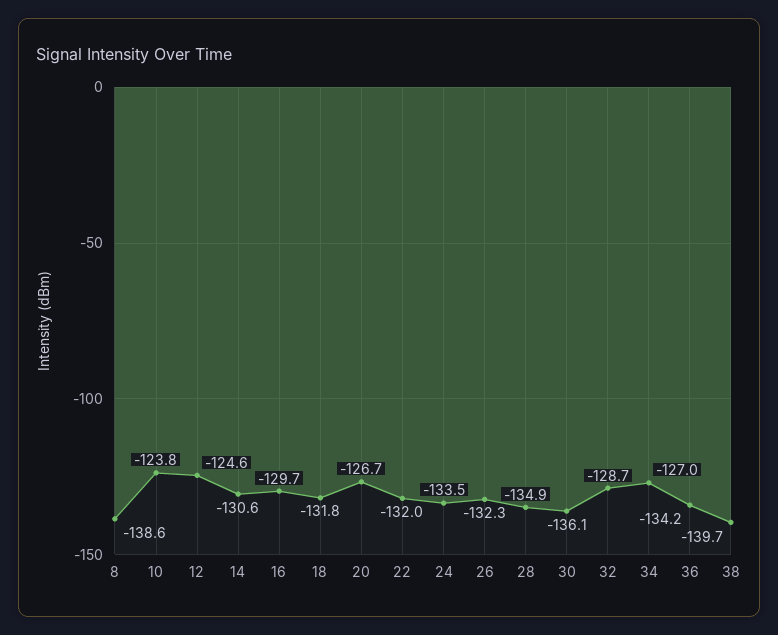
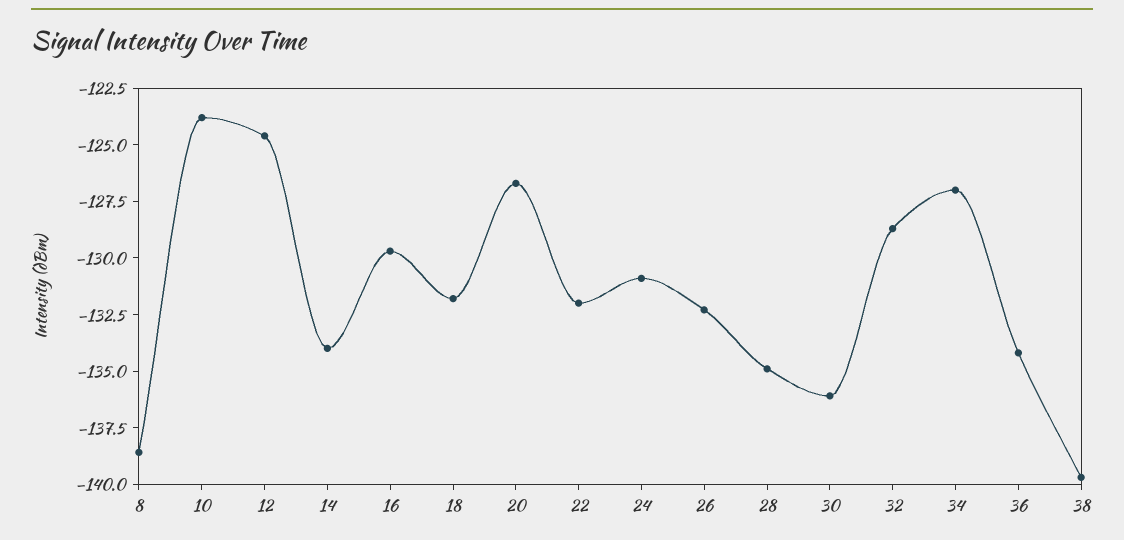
  {
    "8": -138.6,
    "10": -123.8,
    "12": -124.6,
-   "14": -130.6,
+   "14": -134,
    "16": -129.7,
    "18": -131.8,
    "20": -126.7,
    "22": -132,
-   "24": -133.5,
+   "24": -131,
    "26": -132.3,
    "28": -134.9,
    "30": -136.1,
    "32": -128.7,
    "34": -127,
    "36": -134.2,
    "38": -139.7
  }

